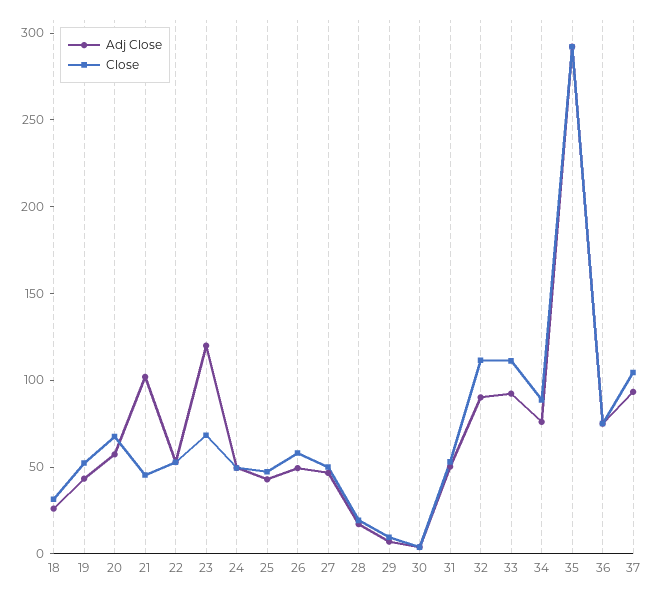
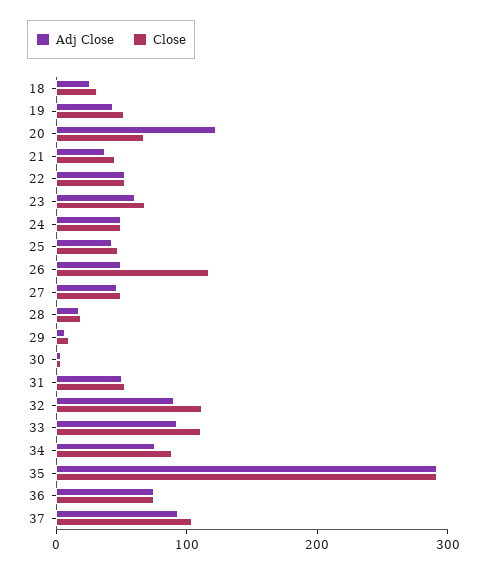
  {
    "Adj Close": {
      "18": 30,
      "19": 40,
-     "20": 60,
+     "20": 120,
-     "21": 100,
+     "21": 40,
      "22": 50,
-     "23": 120,
+     "23": 60,
      "24": 50,
      "25": 40,
      "26": 50,
      "27": 50,
      "28": 20,
      "29": 10,
      "30": 0,
      "31": 50,
      "32": 90,
      "33": 90,
      "34": 80,
      "35": 290,
      "36": 80,
      "37": 90
    },
    "Close": {
      "18": 30,
      "19": 50,
      "20": 70,
      "21": 50,
      "22": 50,
      "23": 70,
      "24": 50,
      "25": 50,
-     "26": 60,
+     "26": 120,
      "27": 50,
      "28": 20,
      "29": 10,
      "30": 0,
      "31": 50,
      "32": 110,
      "33": 110,
      "34": 90,
      "35": 290,
      "36": 80,
      "37": 100
    }
  }

